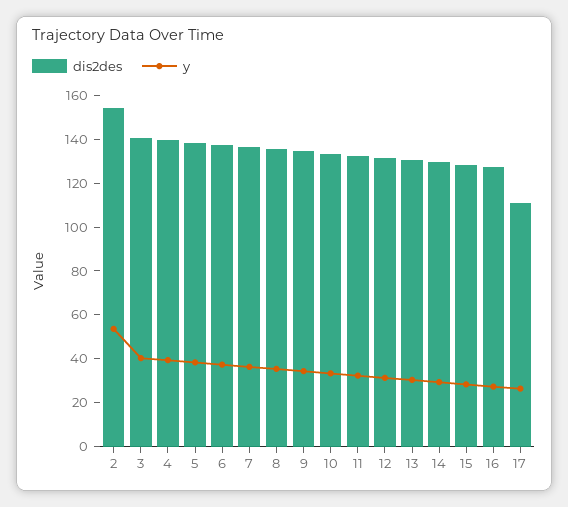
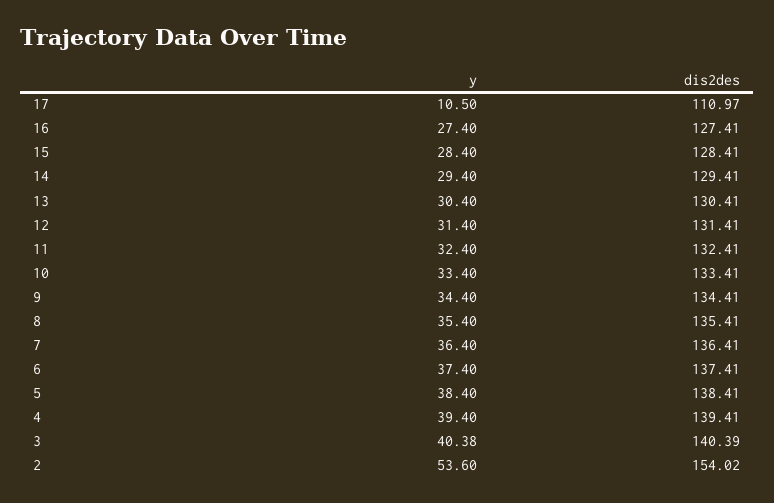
  {
    "dis2des": {
      "2": 154.02,
      "3": 140.39,
      "4": 139.41,
      "5": 138.41,
      "6": 137.41,
      "7": 136.41,
      "8": 135.41,
      "9": 134.41,
      "10": 133.41,
      "11": 132.41,
      "12": 131.41,
      "13": 130.41,
      "14": 129.41,
      "15": 128.41,
      "16": 127.41,
      "17": 110.97
    },
    "y": {
      "2": 53.6,
      "3": 40.38,
      "4": 39.4,
      "5": 38.4,
      "6": 37.4,
      "7": 36.4,
      "8": 35.4,
      "9": 34.4,
      "10": 33.4,
      "11": 32.4,
      "12": 31.4,
      "13": 30.4,
      "14": 29.4,
      "15": 28.4,
      "16": 27.4,
-     "17": 25
+     "17": 10.5
    }
  }

